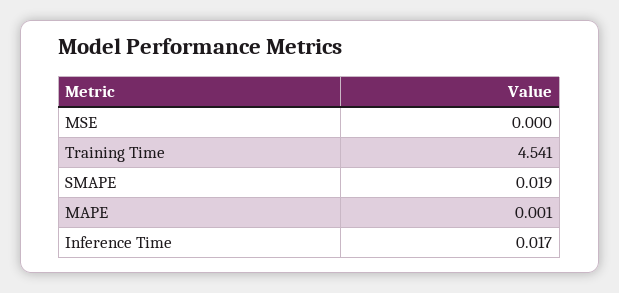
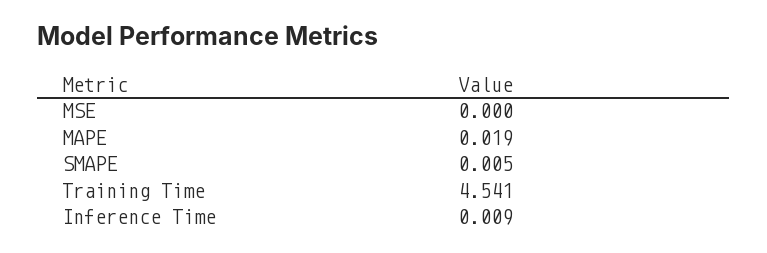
  {
    "MSE": 0,
    "Training Time": 4.541,
-   "SMAPE": 0.019,
+   "SMAPE": 0.005,
-   "MAPE": 0.001,
+   "MAPE": 0.019,
-   "Inference Time": 0.017
+   "Inference Time": 0.009
  }

